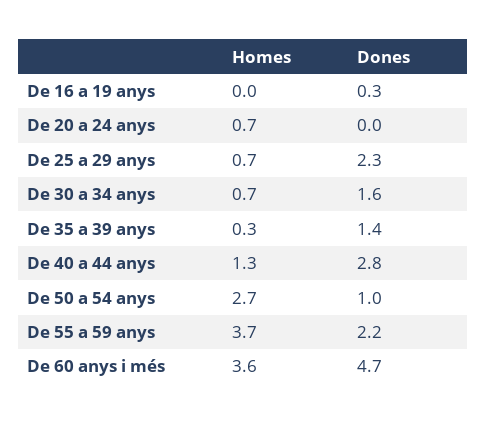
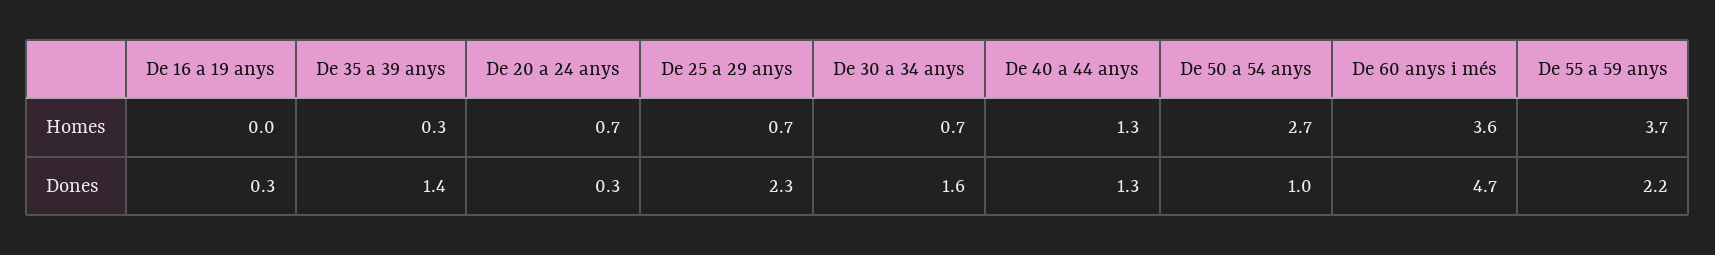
  {
    "Homes": {
      "De 16 a 19 anys": 0,
      "De 20 a 24 anys": 0.7,
      "De 25 a 29 anys": 0.7,
      "De 30 a 34 anys": 0.7,
      "De 35 a 39 anys": 0.3,
      "De 40 a 44 anys": 1.3,
      "De 50 a 54 anys": 2.7,
      "De 55 a 59 anys": 3.7,
      "De 60 anys i més": 3.6
    },
    "Dones": {
      "De 16 a 19 anys": 0.3,
-     "De 20 a 24 anys": 0,
+     "De 20 a 24 anys": 0.3,
      "De 25 a 29 anys": 2.3,
      "De 30 a 34 anys": 1.6,
      "De 35 a 39 anys": 1.4,
-     "De 40 a 44 anys": 2.8,
+     "De 40 a 44 anys": 1.3,
      "De 50 a 54 anys": 1,
      "De 55 a 59 anys": 2.2,
      "De 60 anys i més": 4.7
    }
  }

